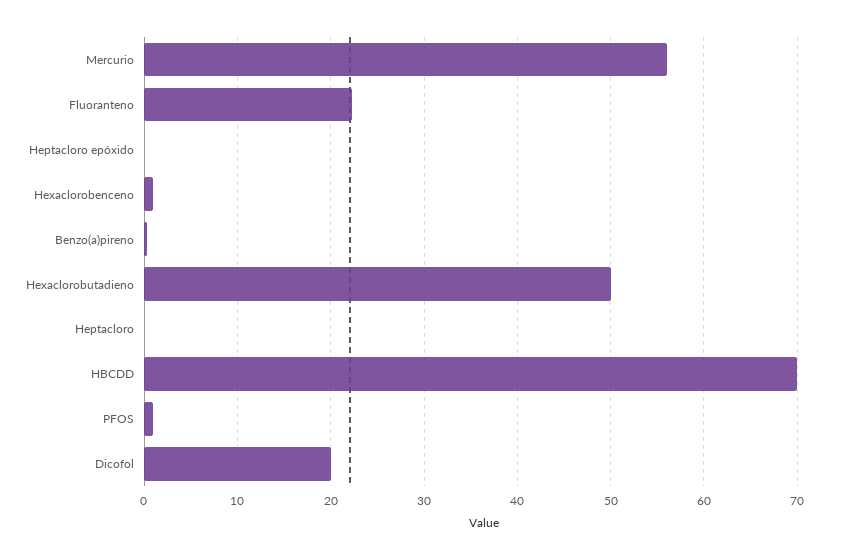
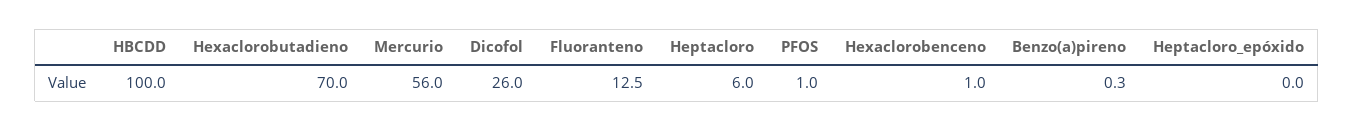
  {
    "Mercurio": 56,
-   "Fluoranteno": 22,
+   "Fluoranteno": 12.5,
    "Heptacloro epóxido": 0,
    "Hexaclorobenceno": 1,
    "Benzo(a)pireno": 0.3,
-   "Hexaclorobutadieno": 50,
+   "Hexaclorobutadieno": 70,
-   "Heptacloro": 0,
+   "Heptacloro": 6,
-   "HBCDD": 70,
+   "HBCDD": 100,
    "PFOS": 1,
-   "Dicofol": 20
+   "Dicofol": 26
  }

